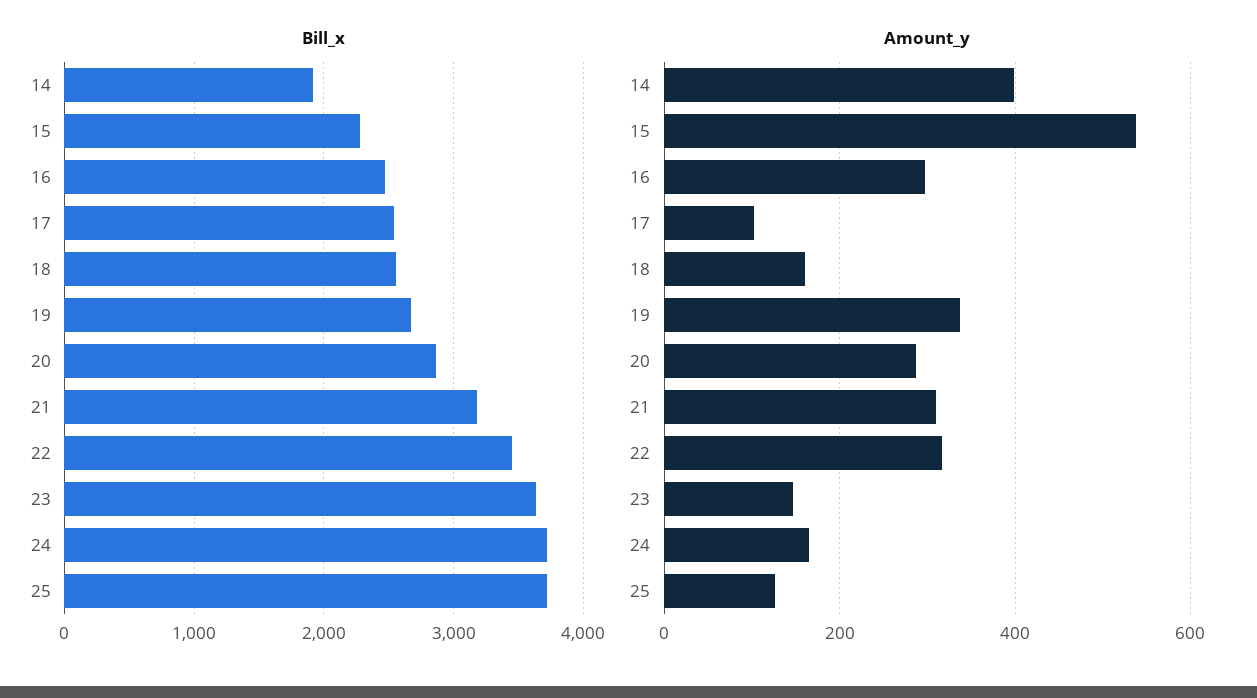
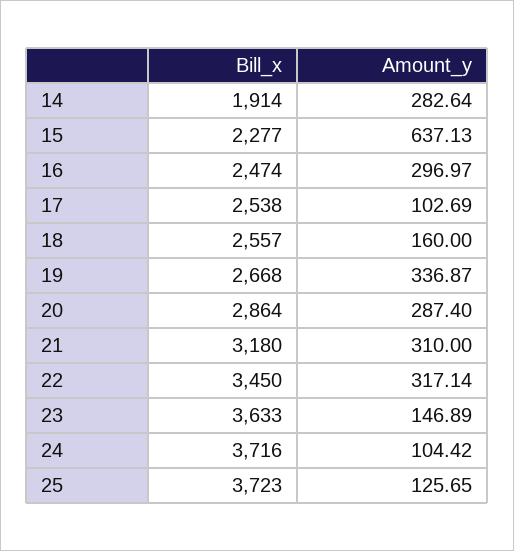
  {
    "Bill_x": {
      "14": 1914,
      "15": 2277,
      "16": 2474,
      "17": 2538,
      "18": 2557,
      "19": 2668,
      "20": 2864,
      "21": 3180,
      "22": 3450,
      "23": 3633,
      "24": 3716,
      "25": 3723
    },
    "Amount_y": {
-     "14": 400,
+     "14": 282.64,
-     "15": 540,
+     "15": 637.13,
      "16": 296.97,
      "17": 102.69,
      "18": 160,
      "19": 336.87,
      "20": 287.4,
      "21": 310,
      "22": 317.14,
      "23": 146.89,
-     "24": 160,
+     "24": 104.42,
      "25": 125.65
    }
  }

